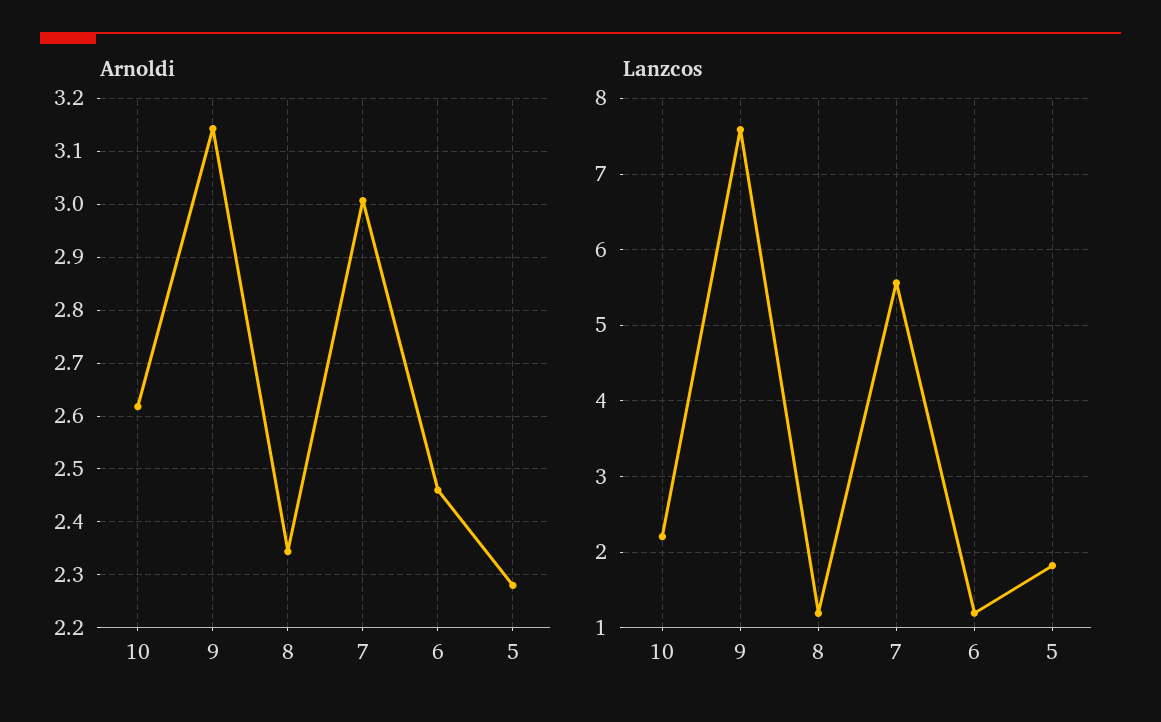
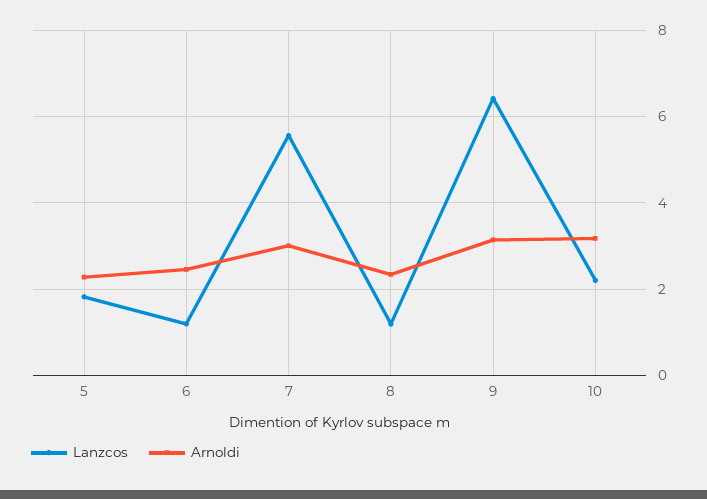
  {
    "Arnoldi": {
-     "10": 2.62,
+     "10": 3.2,
      "9": 3.14,
      "8": 2.34,
      "7": 3,
      "6": 2.46,
      "5": 2.28
    },
    "Lanzcos": {
      "10": 2.2,
-     "9": 7.6,
+     "9": 6.4,
      "8": 1.2,
      "7": 5.6,
      "6": 1.2,
      "5": 1.8
    }
  }

